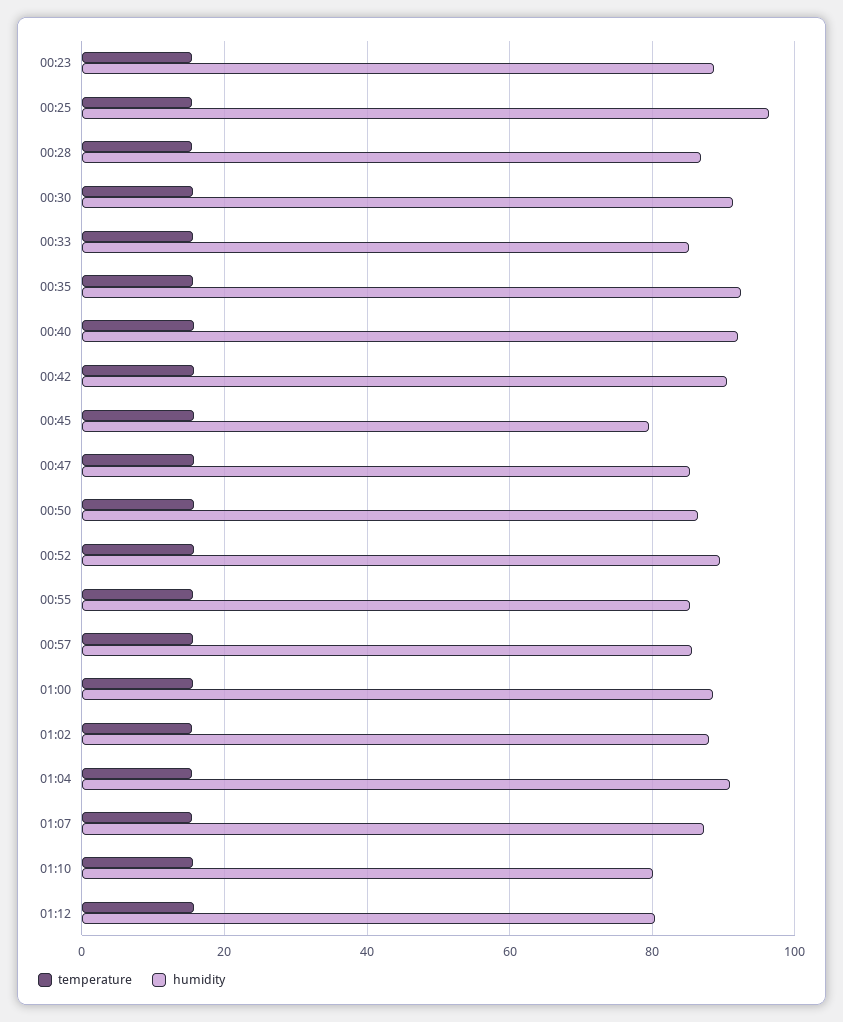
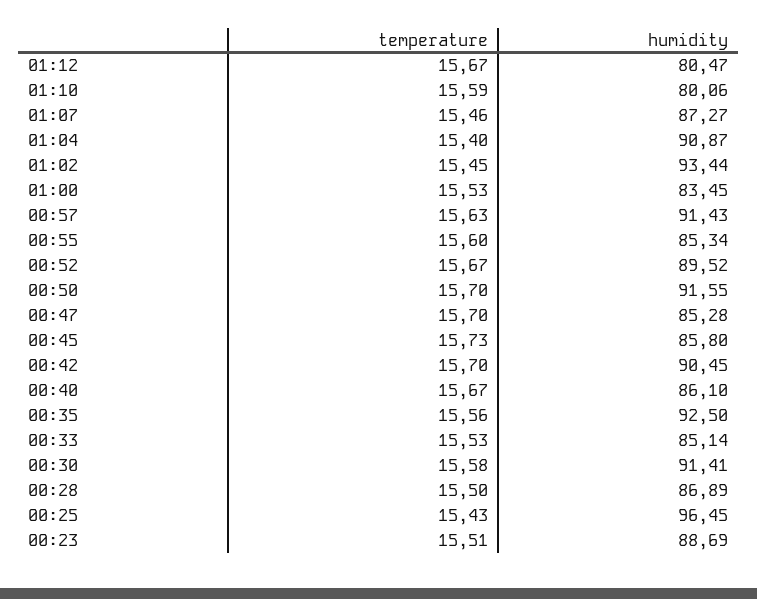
  {
    "temperature": {
      "00:23": 15.51,
      "00:25": 15.43,
      "00:28": 15.5,
      "00:30": 15.58,
      "00:33": 15.53,
      "00:35": 15.56,
      "00:40": 15.67,
      "00:42": 15.7,
      "00:45": 15.73,
      "00:47": 15.7,
      "00:50": 15.7,
      "00:52": 15.67,
      "00:55": 15.6,
      "00:57": 15.63,
      "01:00": 15.53,
      "01:02": 15.45,
      "01:04": 15.4,
      "01:07": 15.46,
      "01:10": 15.59,
      "01:12": 15.67
    },
    "humidity": {
      "00:23": 88.69,
      "00:25": 96.45,
      "00:28": 86.89,
      "00:30": 91.41,
      "00:33": 85.14,
      "00:35": 92.5,
-     "00:40": 92,
+     "00:40": 86.1,
      "00:42": 90.45,
-     "00:45": 80,
+     "00:45": 85.8,
      "00:47": 85.28,
-     "00:50": 86,
+     "00:50": 91.55,
      "00:52": 89.52,
      "00:55": 85.34,
-     "00:57": 86,
+     "00:57": 91.43,
-     "01:00": 88,
+     "01:00": 83.45,
-     "01:02": 88,
+     "01:02": 93.44,
      "01:04": 90.87,
      "01:07": 87.27,
      "01:10": 80.06,
      "01:12": 80.47
    }
  }

